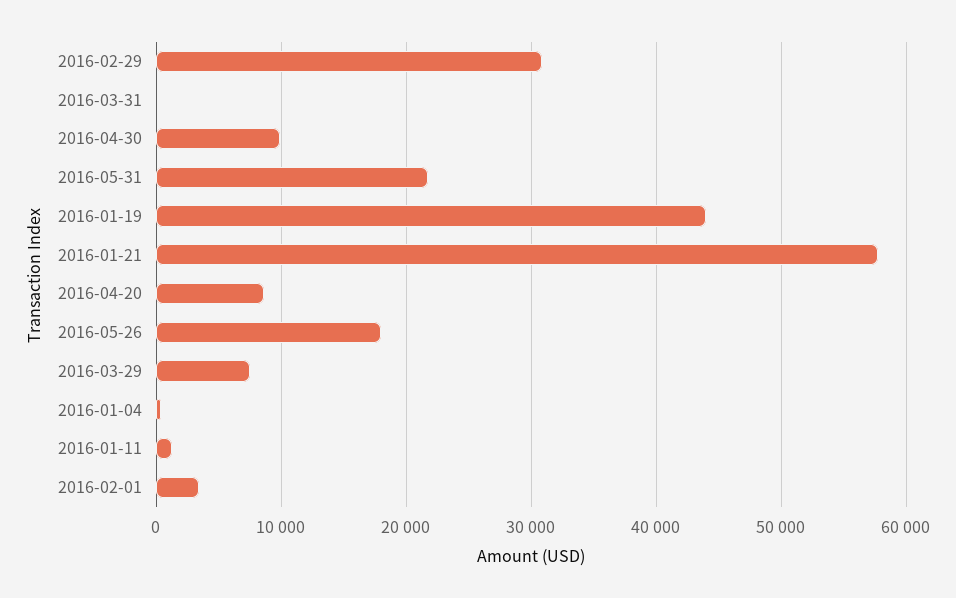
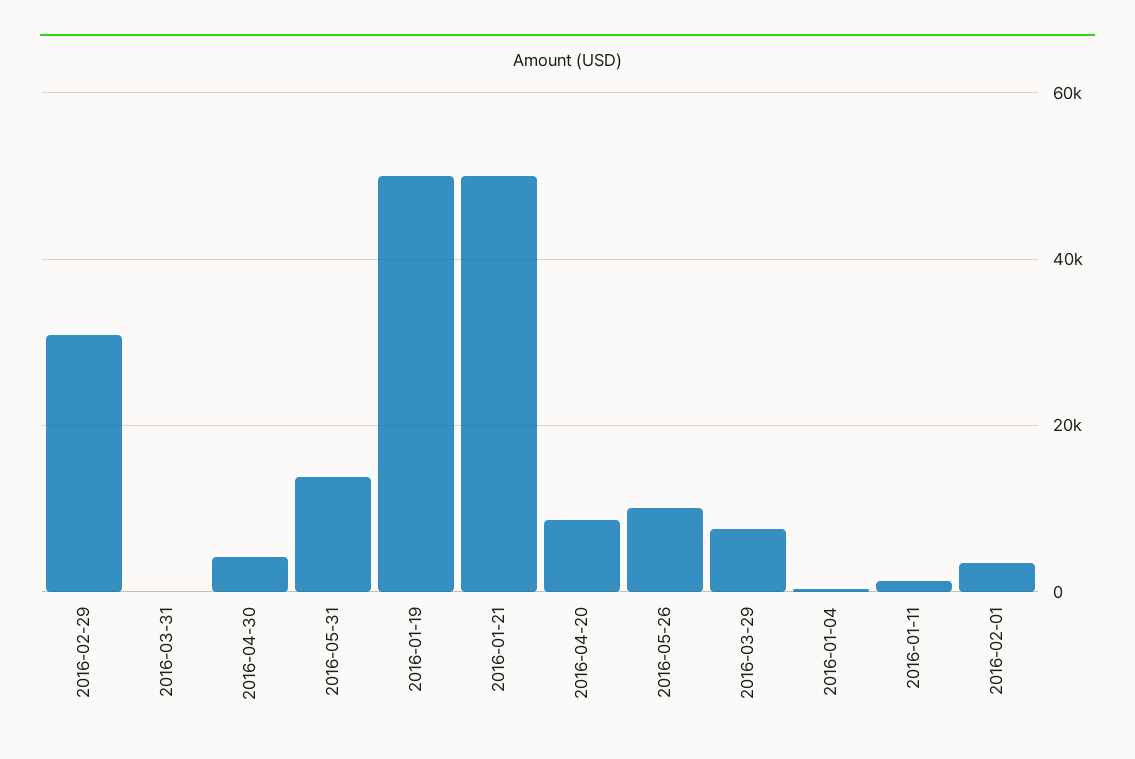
  {
    "2016-02-29": 31000,
    "2016-03-31": 0,
-   "2016-04-30": 10000,
+   "2016-04-30": 4000,
-   "2016-05-31": 22000,
+   "2016-05-31": 14000,
-   "2016-01-19": 44000,
+   "2016-01-19": 50000,
-   "2016-01-21": 58000,
+   "2016-01-21": 50000,
    "2016-04-20": 9000,
-   "2016-05-26": 18000,
+   "2016-05-26": 10000,
    "2016-03-29": 8000,
    "2016-01-04": 0,
    "2016-01-11": 1000,
    "2016-02-01": 3000
  }

